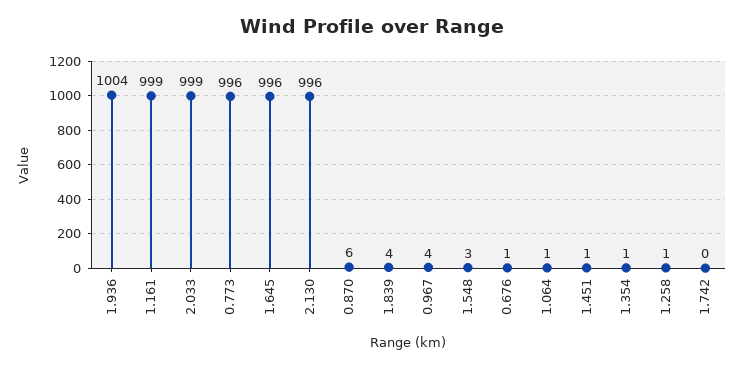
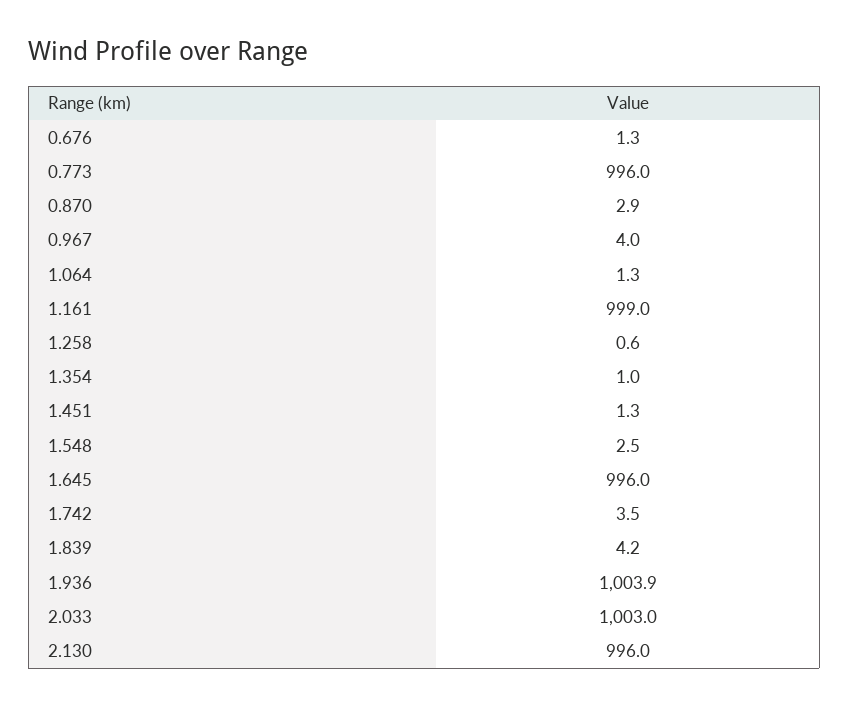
  {
    "1.936": 1003.9,
    "1.161": 999,
-   "2.033": 999,
+   "2.033": 1003,
    "0.773": 996,
    "1.645": 996,
    "2.130": 996,
-   "0.870": 6,
+   "0.870": 2.9,
    "1.839": 4.2,
    "0.967": 4,
    "1.548": 2.5,
    "0.676": 1.3,
    "1.064": 1.3,
    "1.451": 1.3,
    "1.354": 1,
    "1.258": 0.6,
-   "1.742": 0
+   "1.742": 3.5
  }

